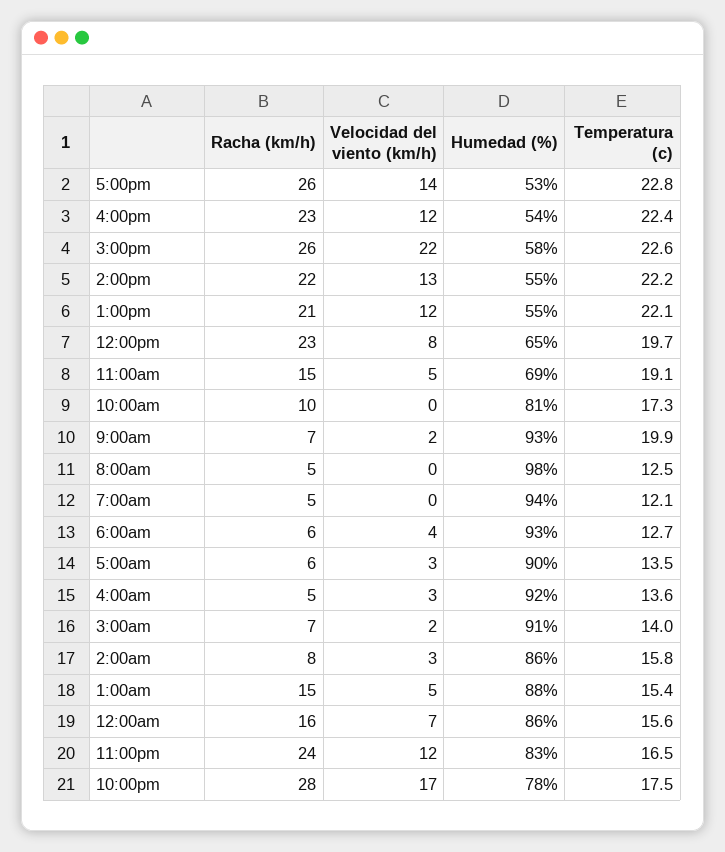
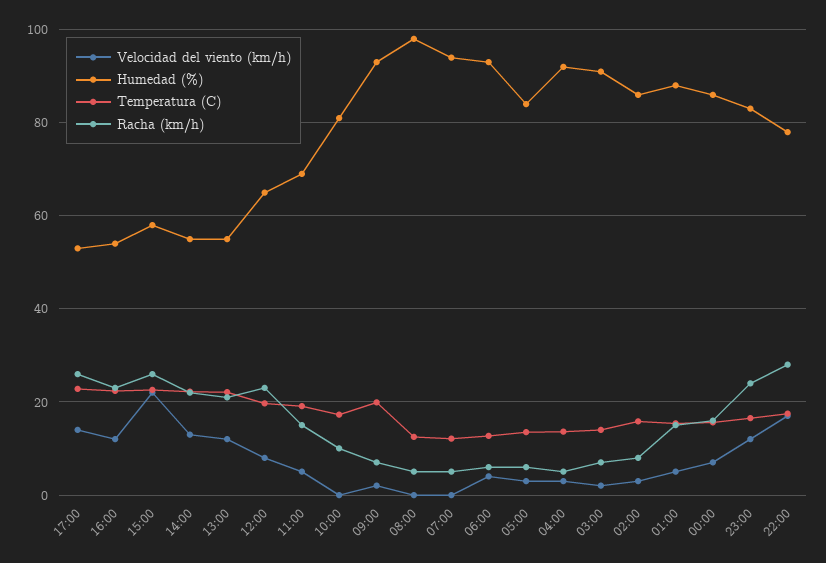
  {
    "Racha (km/h)": {
      "5:00pm": 26,
      "4:00pm": 23,
      "3:00pm": 26,
      "2:00pm": 22,
      "1:00pm": 21,
      "12:00pm": 23,
      "11:00am": 15,
      "10:00am": 10,
      "9:00am": 7,
      "8:00am": 5,
      "7:00am": 5,
      "6:00am": 6,
      "5:00am": 6,
      "4:00am": 5,
      "3:00am": 7,
      "2:00am": 8,
      "1:00am": 15,
      "12:00am": 16,
      "11:00pm": 24,
      "10:00pm": 28
    },
    "Velocidad del viento (km/h)": {
      "5:00pm": 14,
      "4:00pm": 12,
      "3:00pm": 22,
      "2:00pm": 13,
      "1:00pm": 12,
      "12:00pm": 8,
      "11:00am": 5,
      "10:00am": 0,
      "9:00am": 2,
      "8:00am": 0,
      "7:00am": 0,
      "6:00am": 4,
      "5:00am": 3,
      "4:00am": 3,
      "3:00am": 2,
      "2:00am": 3,
      "1:00am": 5,
      "12:00am": 7,
      "11:00pm": 12,
      "10:00pm": 17
    },
    "Humedad (%)": {
      "5:00pm": 53,
      "4:00pm": 54,
      "3:00pm": 58,
      "2:00pm": 55,
      "1:00pm": 55,
      "12:00pm": 65,
      "11:00am": 69,
      "10:00am": 81,
      "9:00am": 93,
      "8:00am": 98,
      "7:00am": 94,
      "6:00am": 93,
-     "5:00am": 90,
+     "5:00am": 84,
      "4:00am": 92,
      "3:00am": 91,
      "2:00am": 86,
      "1:00am": 88,
      "12:00am": 86,
      "11:00pm": 83,
      "10:00pm": 78
    },
    "Temperatura (c)": {
      "5:00pm": 22.8,
      "4:00pm": 22.4,
      "3:00pm": 22.6,
      "2:00pm": 22.2,
      "1:00pm": 22.1,
      "12:00pm": 19.7,
      "11:00am": 19.1,
      "10:00am": 17.3,
      "9:00am": 19.9,
      "8:00am": 12.5,
      "7:00am": 12.1,
      "6:00am": 12.7,
      "5:00am": 13.5,
      "4:00am": 13.6,
      "3:00am": 14,
      "2:00am": 15.8,
      "1:00am": 15.4,
      "12:00am": 15.6,
      "11:00pm": 16.5,
      "10:00pm": 17.5
    }
  }

